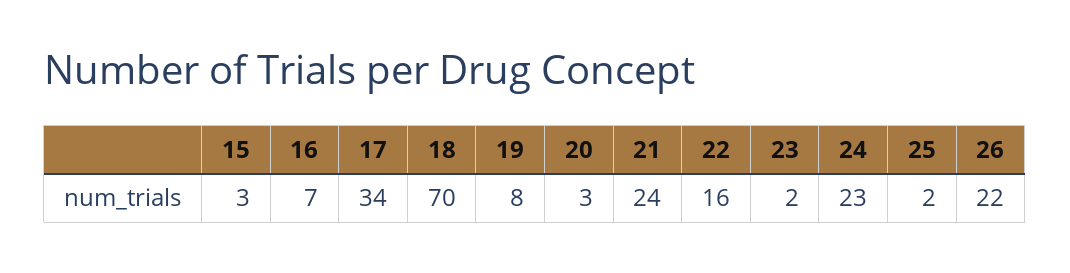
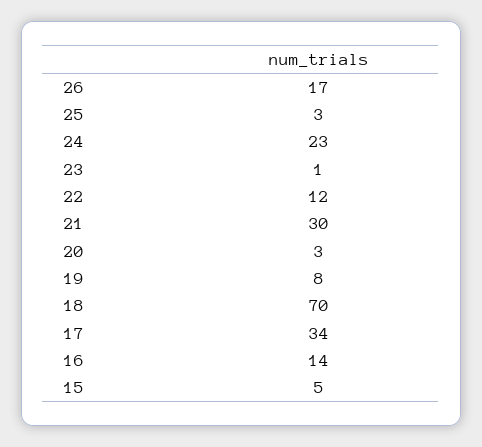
  {
-   "15": 3,
+   "15": 5,
-   "16": 7,
+   "16": 14,
    "17": 34,
    "18": 70,
    "19": 8,
    "20": 3,
-   "21": 24,
+   "21": 30,
-   "22": 16,
+   "22": 12,
-   "23": 2,
+   "23": 1,
    "24": 23,
-   "25": 2,
+   "25": 3,
-   "26": 22
+   "26": 17
  }

